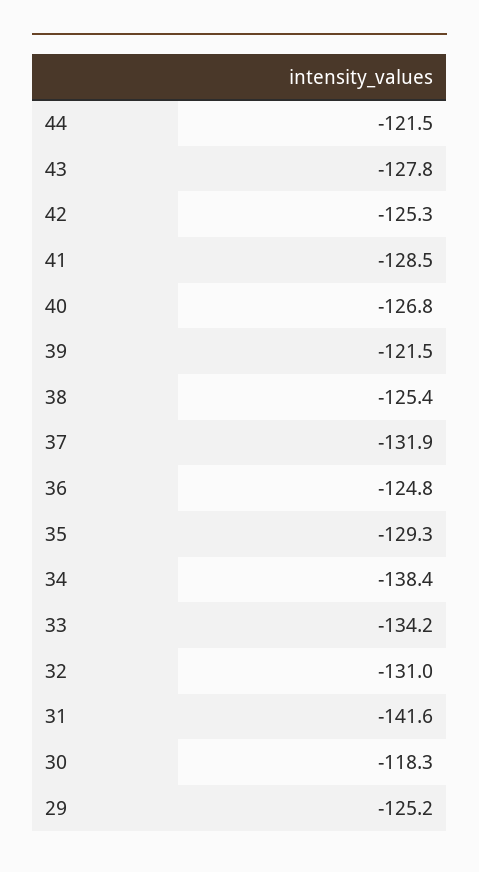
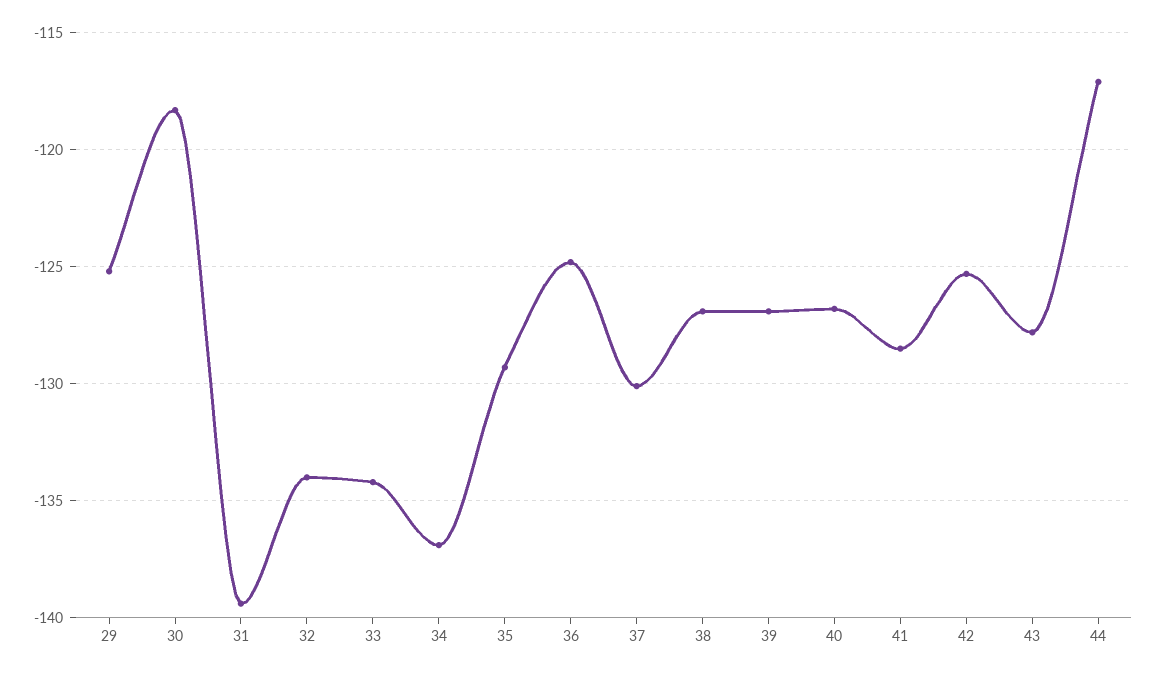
  {
-   "44": -121.5,
+   "44": -117,
    "43": -127.8,
    "42": -125.3,
    "41": -128.5,
    "40": -126.8,
-   "39": -121.5,
+   "39": -127,
-   "38": -125.4,
+   "38": -127,
-   "37": -131.9,
+   "37": -130,
    "36": -124.8,
    "35": -129.3,
-   "34": -138.4,
+   "34": -137,
    "33": -134.2,
-   "32": -131,
+   "32": -134,
-   "31": -141.6,
+   "31": -139.5,
    "30": -118.3,
    "29": -125.2
  }

